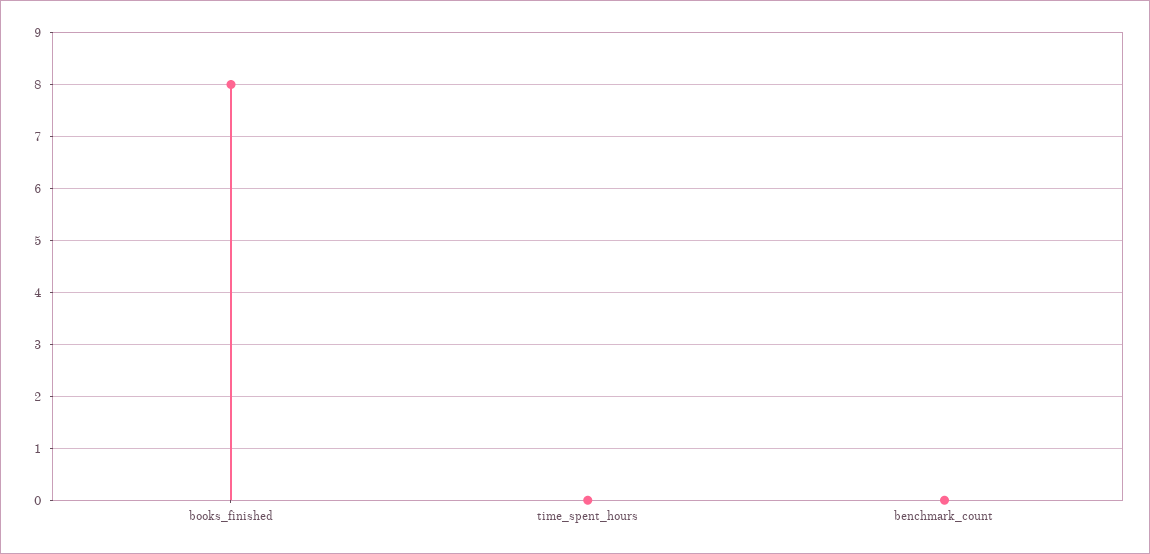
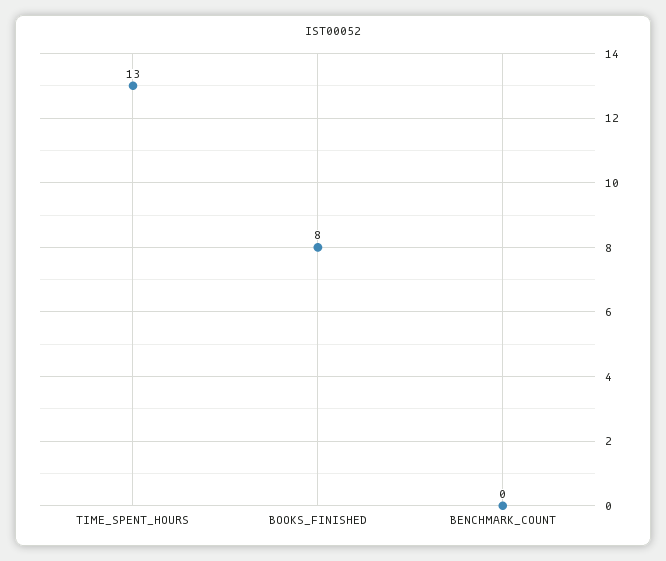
  {
    "books_finished": 8,
-   "time_spent_hours": 0,
+   "time_spent_hours": 13,
    "benchmark_count": 0
  }

